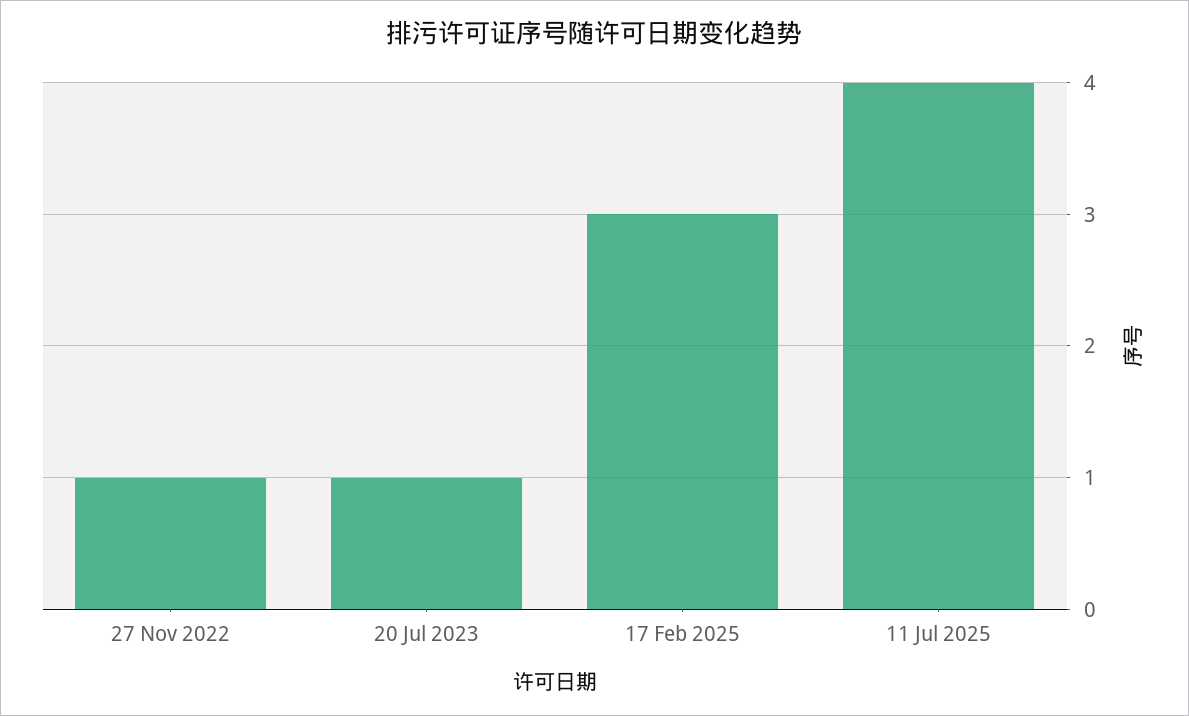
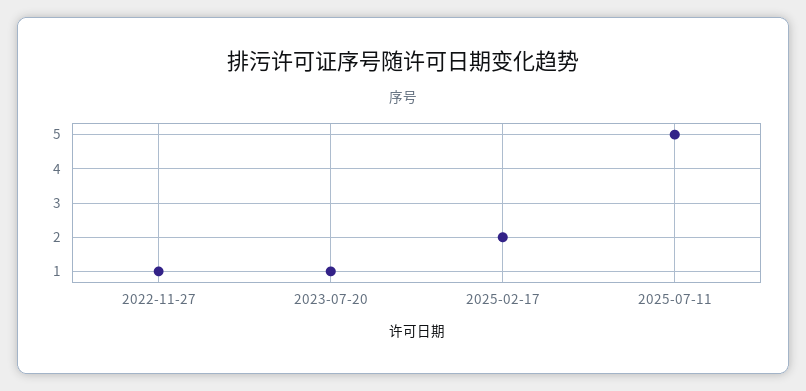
  {
    "27 Nov 2022": 1,
    "20 Jul 2023": 1,
-   "17 Feb 2025": 3,
+   "17 Feb 2025": 2,
-   "11 Jul 2025": 4
+   "11 Jul 2025": 5
  }

